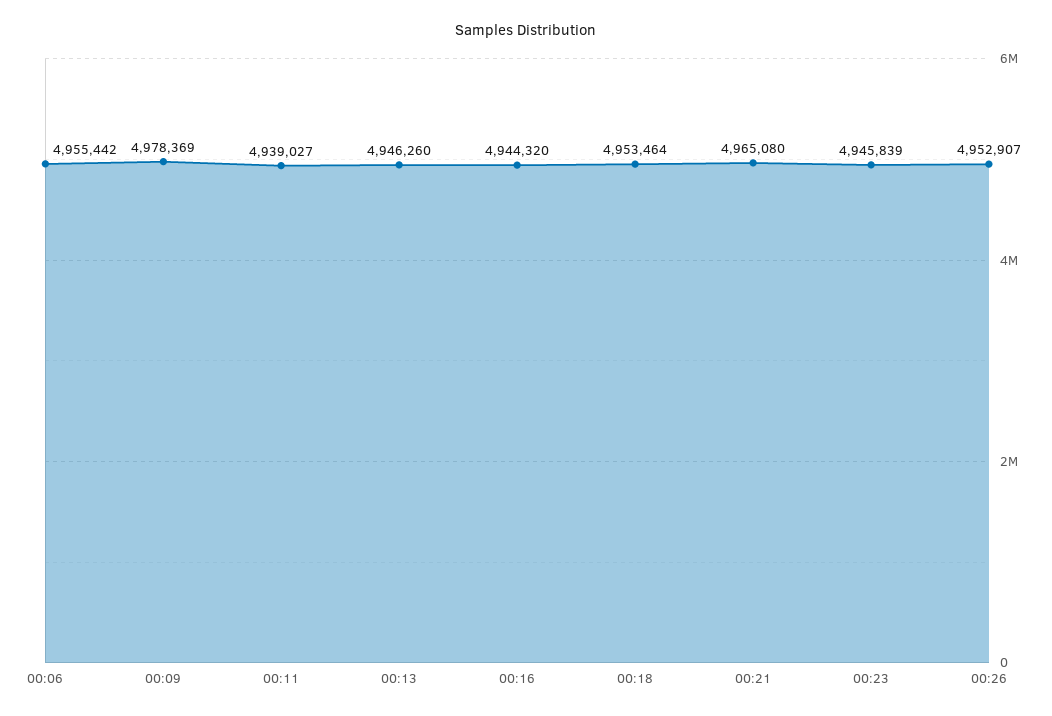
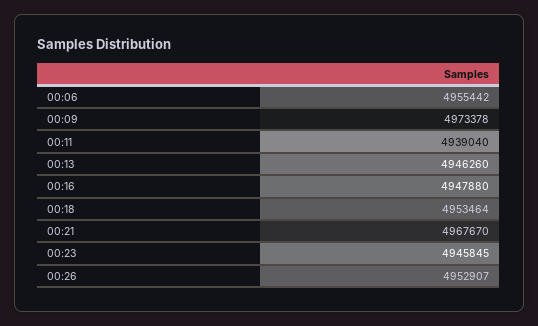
  {
    "00:06": 4955442,
-   "00:09": 4978369,
+   "00:09": 4973378,
-   "00:11": 4939027,
+   "00:11": 4939040,
    "00:13": 4946260,
-   "00:16": 4944320,
+   "00:16": 4947880,
    "00:18": 4953464,
-   "00:21": 4965080,
+   "00:21": 4967670,
-   "00:23": 4945839,
+   "00:23": 4945845,
    "00:26": 4952907
  }

